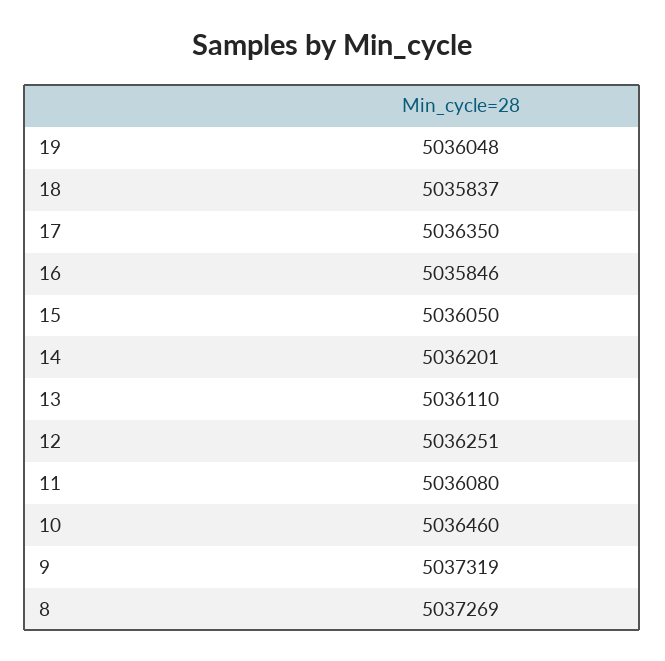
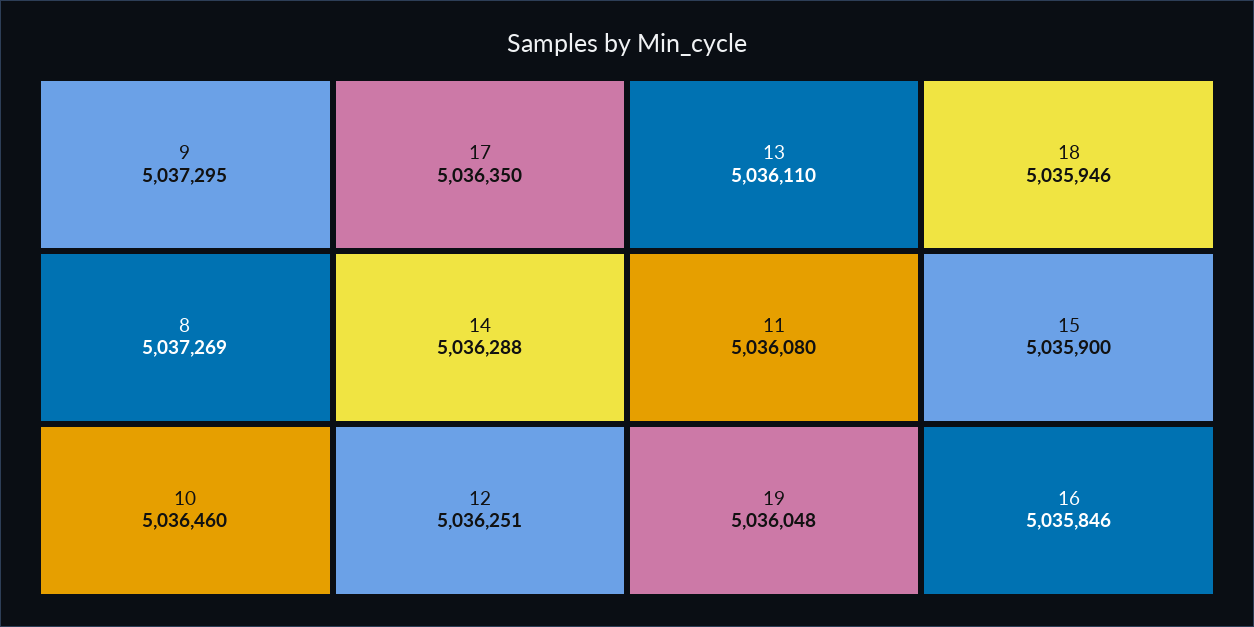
  {
    "19": 5036048,
-   "18": 5035837,
+   "18": 5035946,
    "17": 5036350,
    "16": 5035846,
-   "15": 5036050,
+   "15": 5035900,
-   "14": 5036201,
+   "14": 5036288,
    "13": 5036110,
    "12": 5036251,
    "11": 5036080,
    "10": 5036460,
-   "9": 5037319,
+   "9": 5037295,
    "8": 5037269
  }

